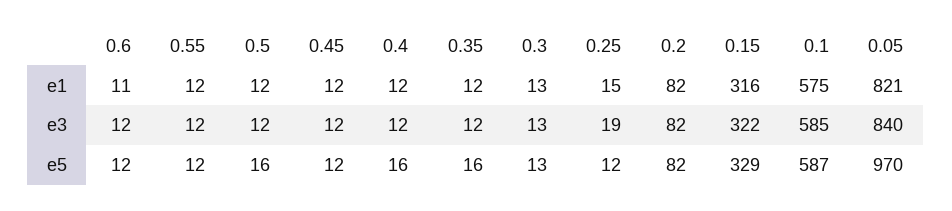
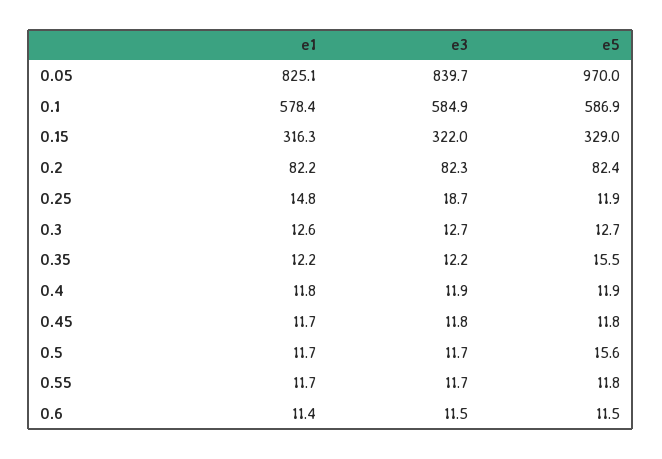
  {
    "0.6": {
      "e1": 11.4,
      "e3": 11.5,
      "e5": 11.5
    },
    "0.55": {
      "e1": 11.7,
      "e3": 11.7,
      "e5": 11.8
    },
    "0.5": {
      "e1": 11.7,
      "e3": 11.7,
      "e5": 15.6
    },
    "0.45": {
      "e1": 11.7,
      "e3": 11.8,
      "e5": 11.8
    },
    "0.4": {
      "e1": 11.8,
      "e3": 11.9,
-     "e5": 16
+     "e5": 11.9
    },
    "0.35": {
      "e1": 12.2,
      "e3": 12.2,
      "e5": 15.5
    },
    "0.3": {
      "e1": 12.6,
      "e3": 12.7,
      "e5": 12.7
    },
    "0.25": {
      "e1": 14.8,
      "e3": 18.7,
      "e5": 11.9
    },
    "0.2": {
      "e1": 82.2,
      "e3": 82.3,
      "e5": 82.4
    },
    "0.15": {
      "e1": 316.3,
      "e3": 322,
      "e5": 329
    },
    "0.1": {
-     "e1": 575,
+     "e1": 578.4,
      "e3": 584.9,
      "e5": 586.9
    },
    "0.05": {
-     "e1": 821,
+     "e1": 825.1,
      "e3": 839.7,
      "e5": 970
    }
  }

